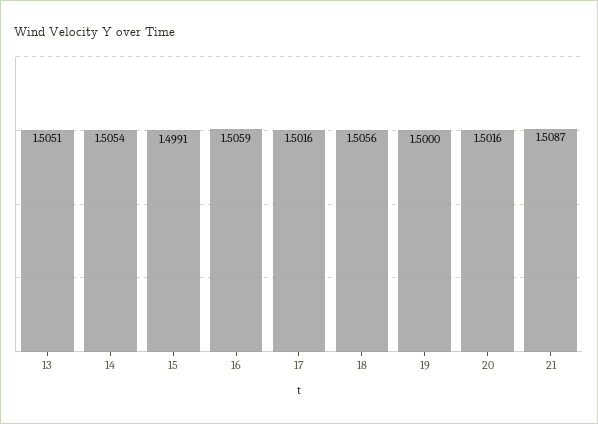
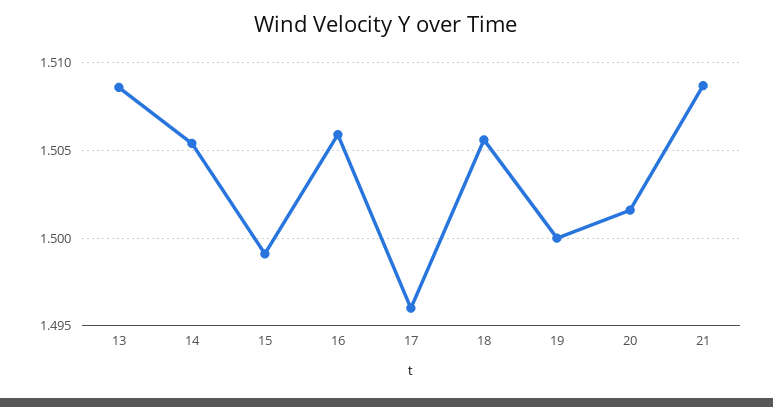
  {
-   "13": 1.5051,
+   "13": 1.5085,
    "14": 1.5054,
    "15": 1.4991,
    "16": 1.5059,
-   "17": 1.5016,
+   "17": 1.496,
    "18": 1.5056,
    "19": 1.5,
    "20": 1.5016,
    "21": 1.5087
  }

